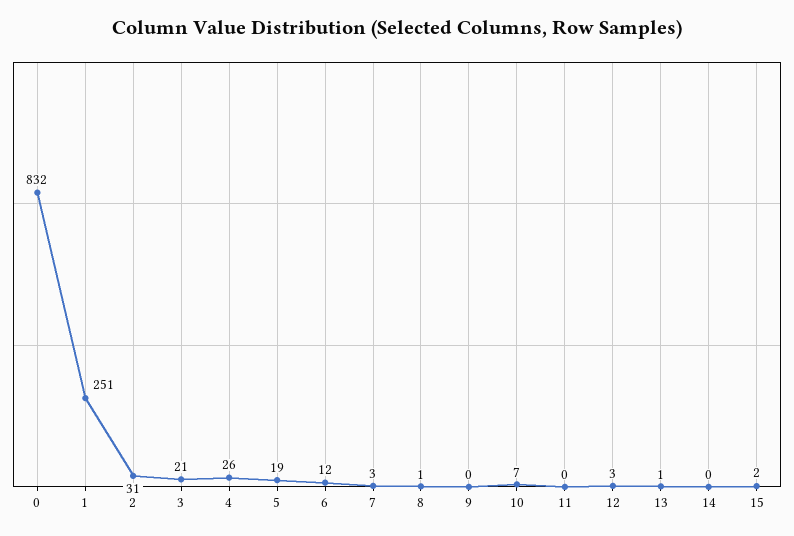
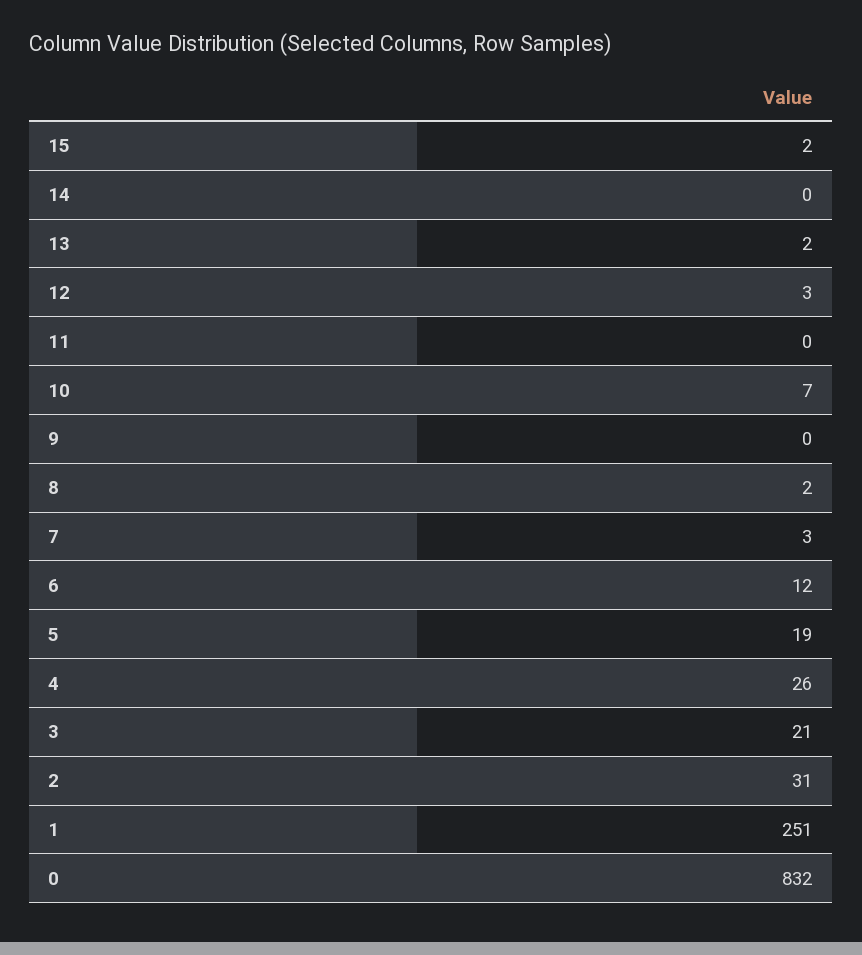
  {
    "0": 832,
    "1": 251,
    "2": 31,
    "3": 21,
    "4": 26,
    "5": 19,
    "6": 12,
    "7": 3,
-   "8": 1,
+   "8": 2,
    "9": 0,
    "10": 7,
    "11": 0,
    "12": 3,
-   "13": 1,
+   "13": 2,
    "14": 0,
    "15": 2
  }

